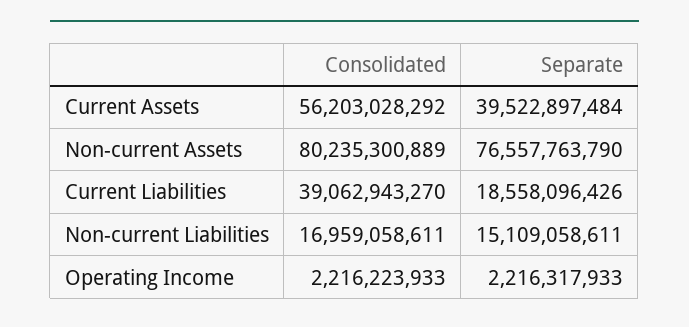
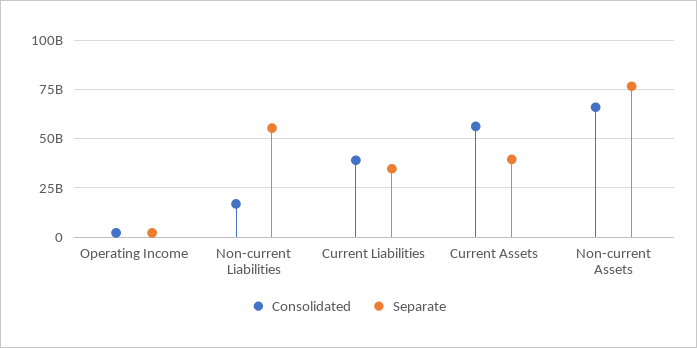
  {
    "Consolidated": {
      "Current Assets": 56203028292,
-     "Non-current Assets": 80235300889,
+     "Non-current Assets": 65000000000,
      "Current Liabilities": 39062943270,
      "Non-current Liabilities": 16959058611,
      "Operating Income": 2216223933
    },
    "Separate": {
      "Current Assets": 39522897484,
      "Non-current Assets": 76557763790,
-     "Current Liabilities": 18558096426,
+     "Current Liabilities": 35000000000,
-     "Non-current Liabilities": 15109058611,
+     "Non-current Liabilities": 55000000000,
      "Operating Income": 2216317933
    }
  }

